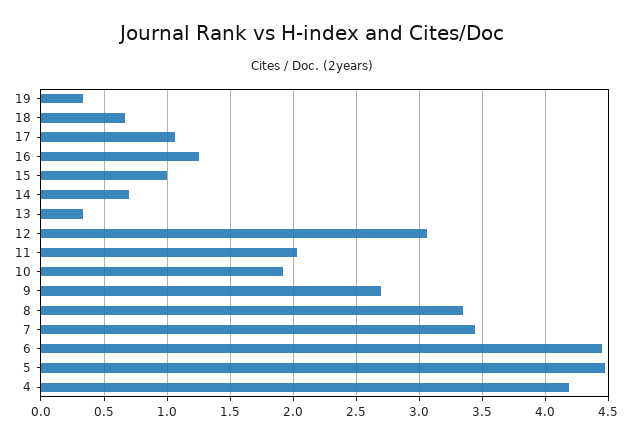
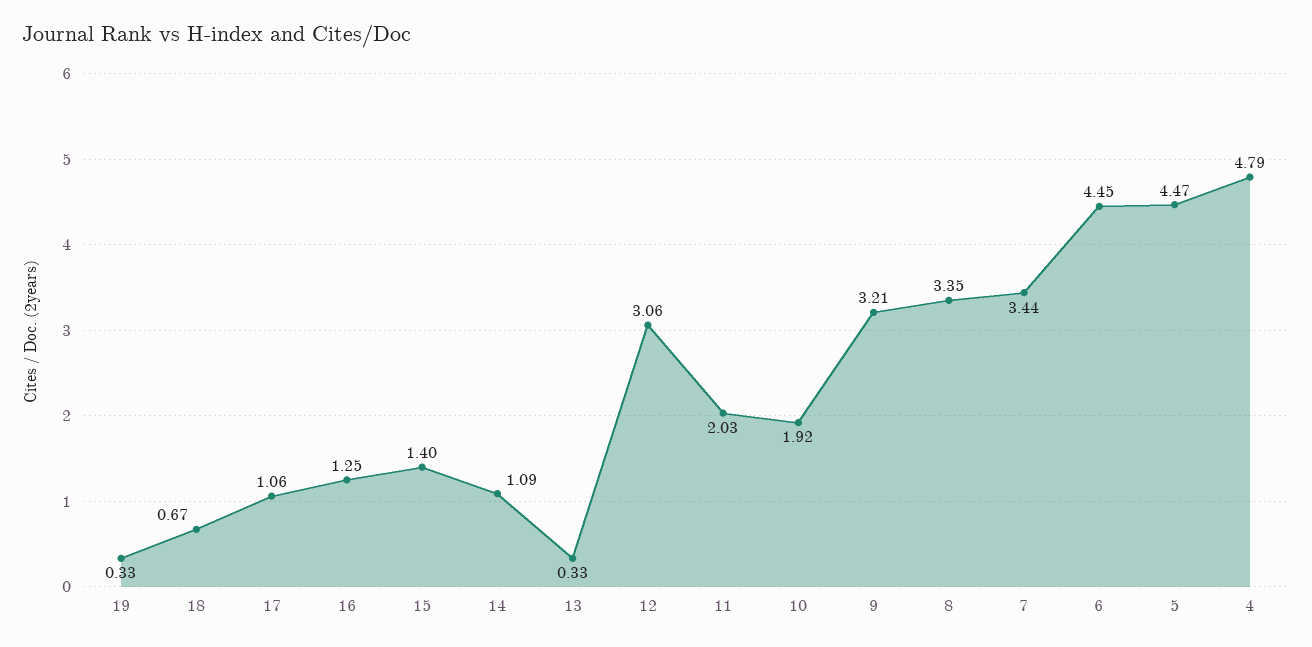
  {
    "19": 0.33,
    "18": 0.67,
    "17": 1.06,
    "16": 1.25,
-   "15": 1,
+   "15": 1.4,
-   "14": 0.7,
+   "14": 1.09,
    "13": 0.33,
    "12": 3.06,
    "11": 2.03,
    "10": 1.92,
-   "9": 2.7,
+   "9": 3.21,
    "8": 3.35,
    "7": 3.44,
    "6": 4.45,
    "5": 4.47,
-   "4": 4.2
+   "4": 4.79
  }

